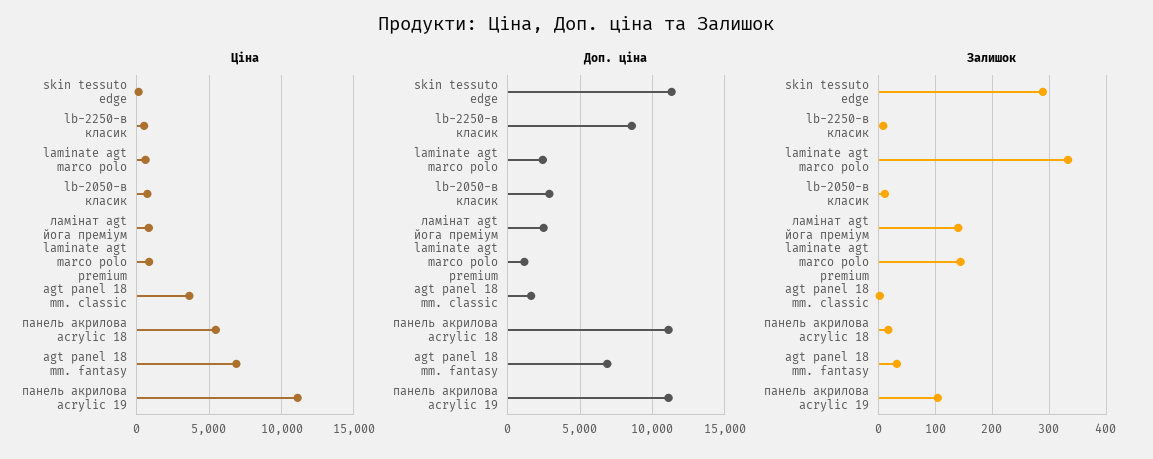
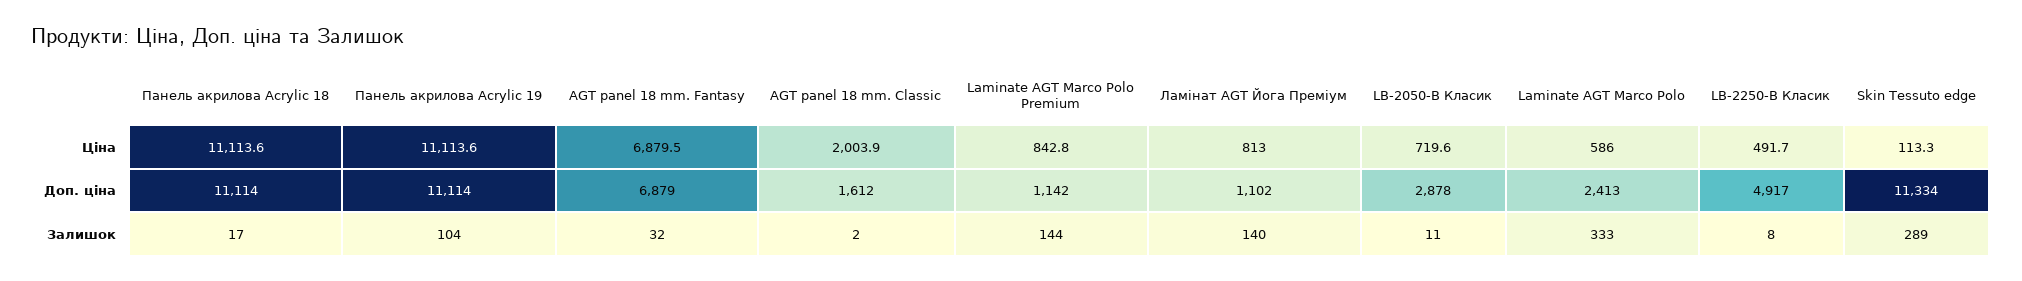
  {
    "Ціна": {
      "skin tessuto edge": 113.3,
      "lb-2250-в класик": 491.7,
      "laminate agt marco polo": 586,
      "lb-2050-в класик": 719.6,
      "ламінат agt йога преміум": 813,
      "laminate agt marco polo premium": 842.8,
-     "agt panel 18 mm. classic": 3500,
+     "agt panel 18 mm. classic": 2003.9,
-     "панель акрилова acrylic 18": 5500,
+     "панель акрилова acrylic 18": 11113.6,
      "agt panel 18 mm. fantasy": 6879.5,
      "панель акрилова acrylic 19": 11113.6
    },
    "Доп. ціна": {
      "skin tessuto edge": 11334,
-     "lb-2250-в класик": 8500,
+     "lb-2250-в класик": 4917,
      "laminate agt marco polo": 2413,
      "lb-2050-в класик": 2878,
-     "ламінат agt йога преміум": 2500,
+     "ламінат agt йога преміум": 1102,
      "laminate agt marco polo premium": 1142,
      "agt panel 18 mm. classic": 1612,
      "панель акрилова acrylic 18": 11114,
      "agt panel 18 mm. fantasy": 6879,
      "панель акрилова acrylic 19": 11114
    },
    "Залишок": {
      "skin tessuto edge": 289,
      "lb-2250-в класик": 8,
      "laminate agt marco polo": 333,
      "lb-2050-в класик": 11,
      "ламінат agt йога преміум": 140,
      "laminate agt marco polo premium": 144,
      "agt panel 18 mm. classic": 2,
      "панель акрилова acrylic 18": 17,
      "agt panel 18 mm. fantasy": 32,
      "панель акрилова acrylic 19": 104
    }
  }

